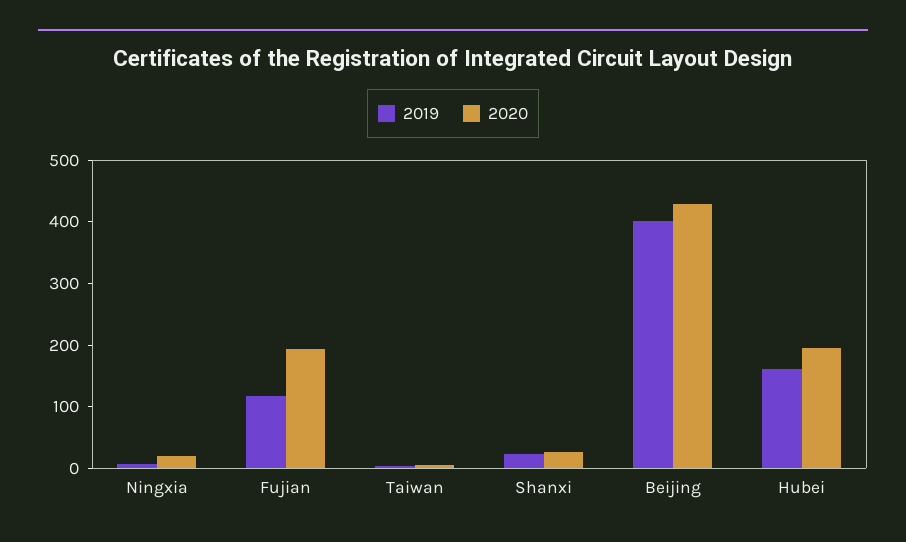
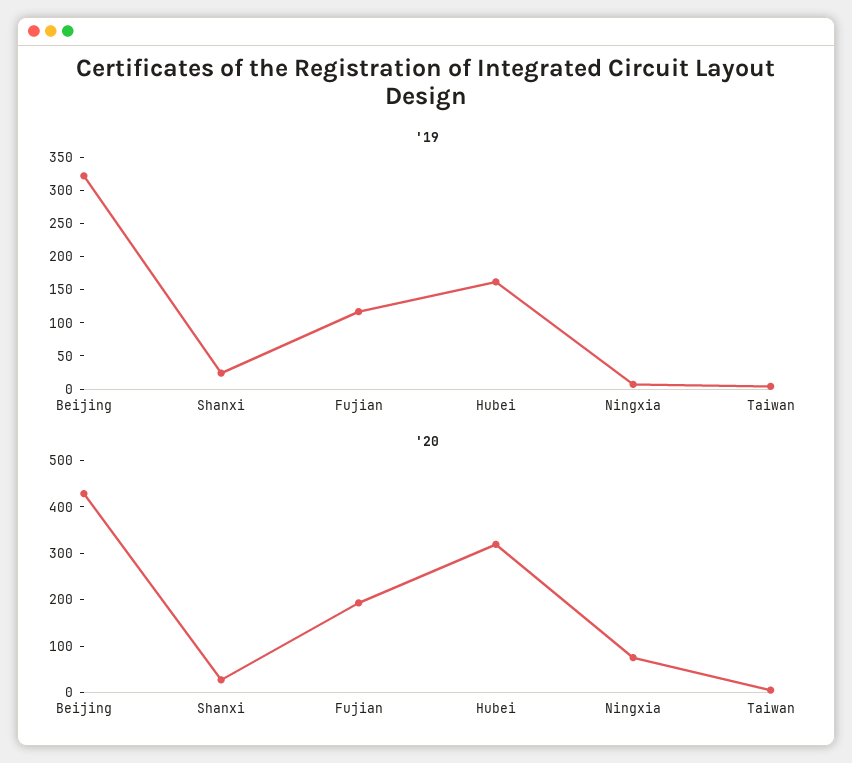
  {
    "2019": {
      "Ningxia": 0,
      "Fujian": 120,
      "Taiwan": 0,
      "Shanxi": 20,
-     "Beijing": 400,
+     "Beijing": 325,
      "Hubei": 160
    },
    "2020": {
-     "Ningxia": 20,
+     "Ningxia": 80,
      "Fujian": 200,
      "Taiwan": 0,
      "Shanxi": 20,
      "Beijing": 420,
-     "Hubei": 200
+     "Hubei": 320
    }
  }

